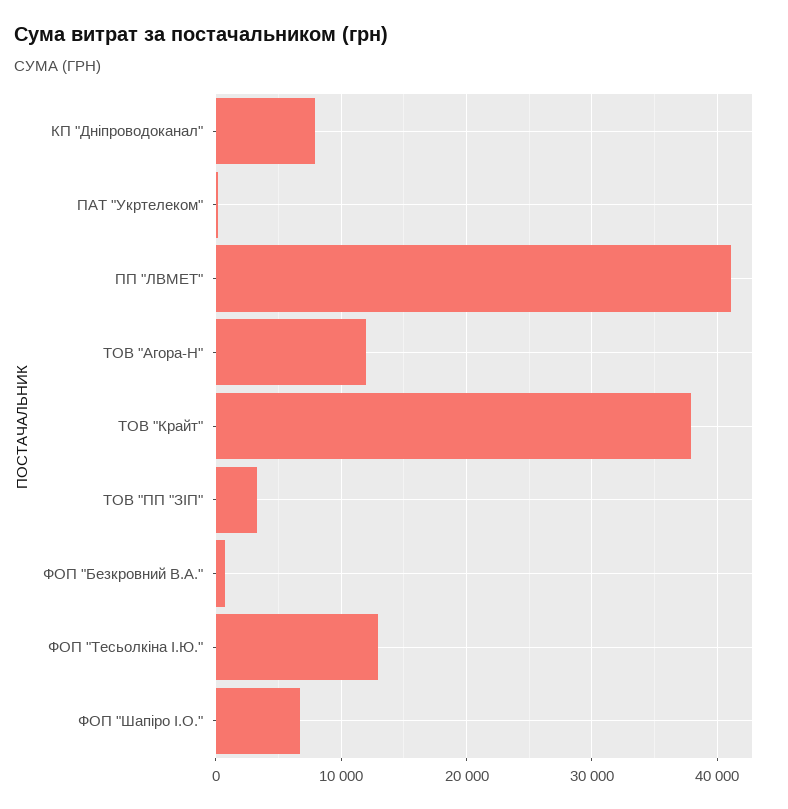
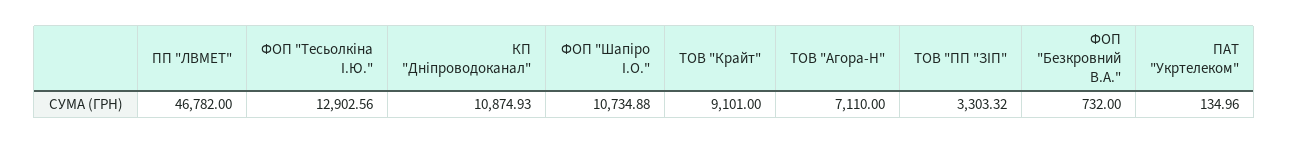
  {
-   "КП \"Дніпроводоканал\"": 8000,
+   "КП \"Дніпроводоканал\"": 10874.93,
    "ПАТ \"Укртелеком\"": 134.96,
-   "ПП \"ЛВМЕТ\"": 41000,
+   "ПП \"ЛВМЕТ\"": 46782,
-   "ТОВ \"Агора-Н\"": 12000,
+   "ТОВ \"Агора-Н\"": 7110,
-   "ТОВ \"Крайт\"": 38000,
+   "ТОВ \"Крайт\"": 9101,
    "ТОВ \"ПП \"ЗІП\"": 3303.32,
    "ФОП \"Безкровний В.А.\"": 732,
    "ФОП \"Тесьолкіна І.Ю.\"": 12902.56,
-   "ФОП \"Шапіро І.О.\"": 7000
+   "ФОП \"Шапіро І.О.\"": 10734.88
  }

